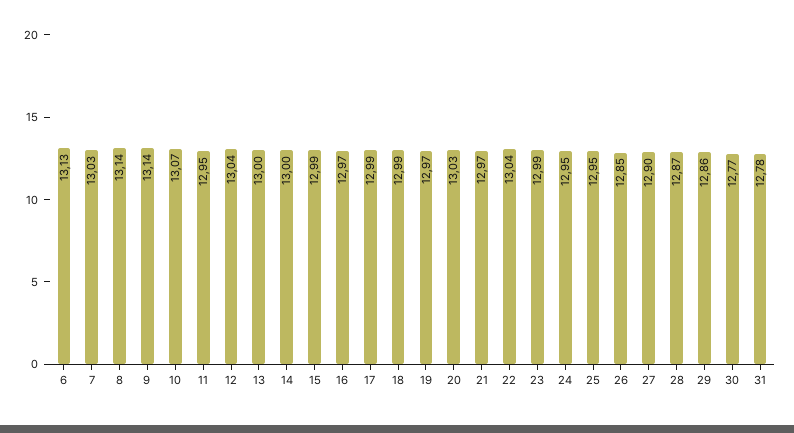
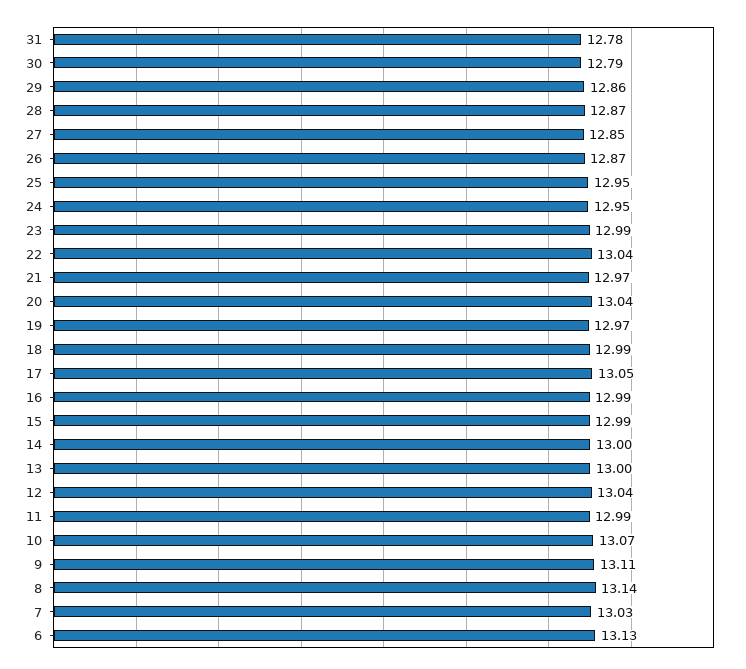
  {
    "6": 13.13,
    "7": 13.03,
    "8": 13.14,
-   "9": 13.14,
+   "9": 13.11,
    "10": 13.07,
-   "11": 12.95,
+   "11": 12.99,
    "12": 13.04,
    "13": 13,
    "14": 13,
    "15": 12.99,
-   "16": 12.97,
+   "16": 12.99,
-   "17": 12.99,
+   "17": 13.05,
    "18": 12.99,
    "19": 12.97,
-   "20": 13.03,
+   "20": 13.04,
    "21": 12.97,
    "22": 13.04,
    "23": 12.99,
    "24": 12.95,
    "25": 12.95,
-   "26": 12.85,
+   "26": 12.87,
-   "27": 12.9,
+   "27": 12.85,
    "28": 12.87,
    "29": 12.86,
-   "30": 12.77,
+   "30": 12.79,
    "31": 12.78
  }

